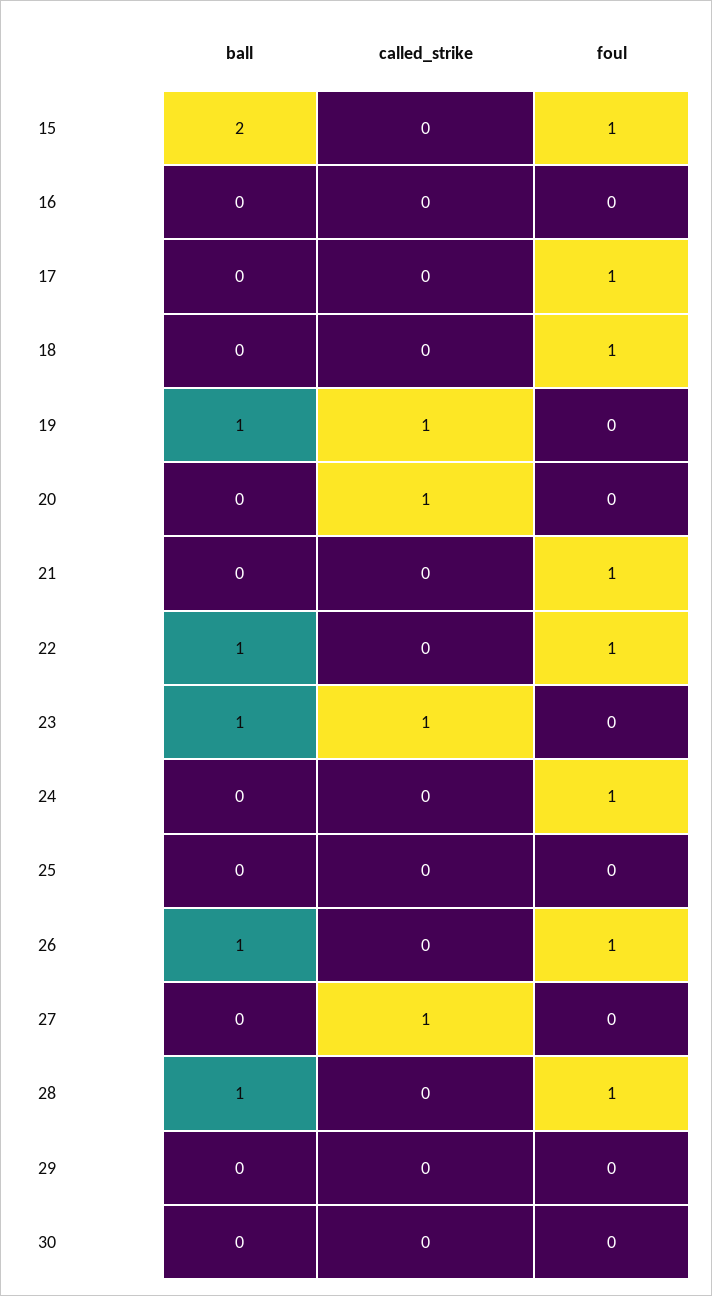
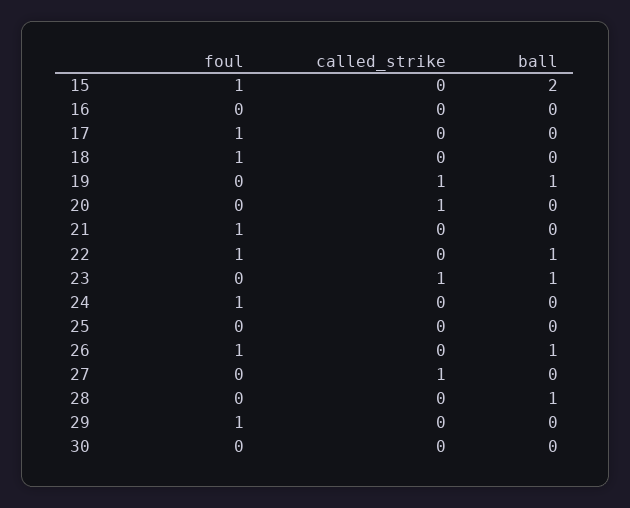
  {
    "ball": {
      "15": 2,
      "16": 0,
      "17": 0,
      "18": 0,
      "19": 1,
      "20": 0,
      "21": 0,
      "22": 1,
      "23": 1,
      "24": 0,
      "25": 0,
      "26": 1,
      "27": 0,
      "28": 1,
      "29": 0,
      "30": 0
    },
    "called_strike": {
      "15": 0,
      "16": 0,
      "17": 0,
      "18": 0,
      "19": 1,
      "20": 1,
      "21": 0,
      "22": 0,
      "23": 1,
      "24": 0,
      "25": 0,
      "26": 0,
      "27": 1,
      "28": 0,
      "29": 0,
      "30": 0
    },
    "foul": {
      "15": 1,
      "16": 0,
      "17": 1,
      "18": 1,
      "19": 0,
      "20": 0,
      "21": 1,
      "22": 1,
      "23": 0,
      "24": 1,
      "25": 0,
      "26": 1,
      "27": 0,
-     "28": 1,
+     "28": 0,
-     "29": 0,
+     "29": 1,
      "30": 0
    }
  }

